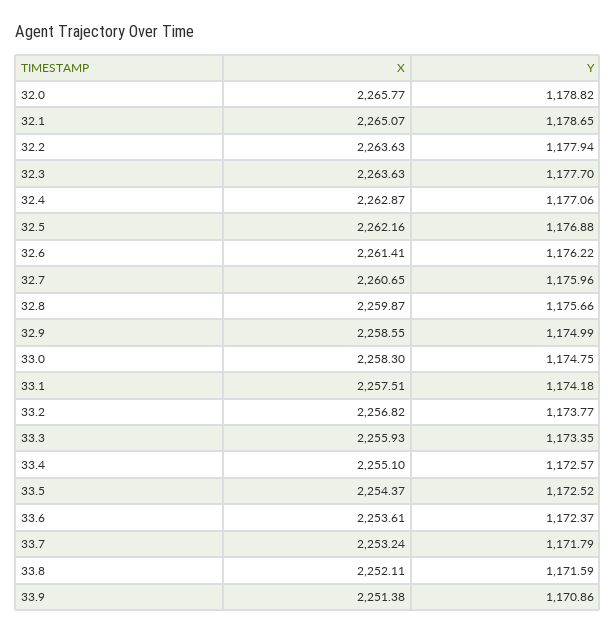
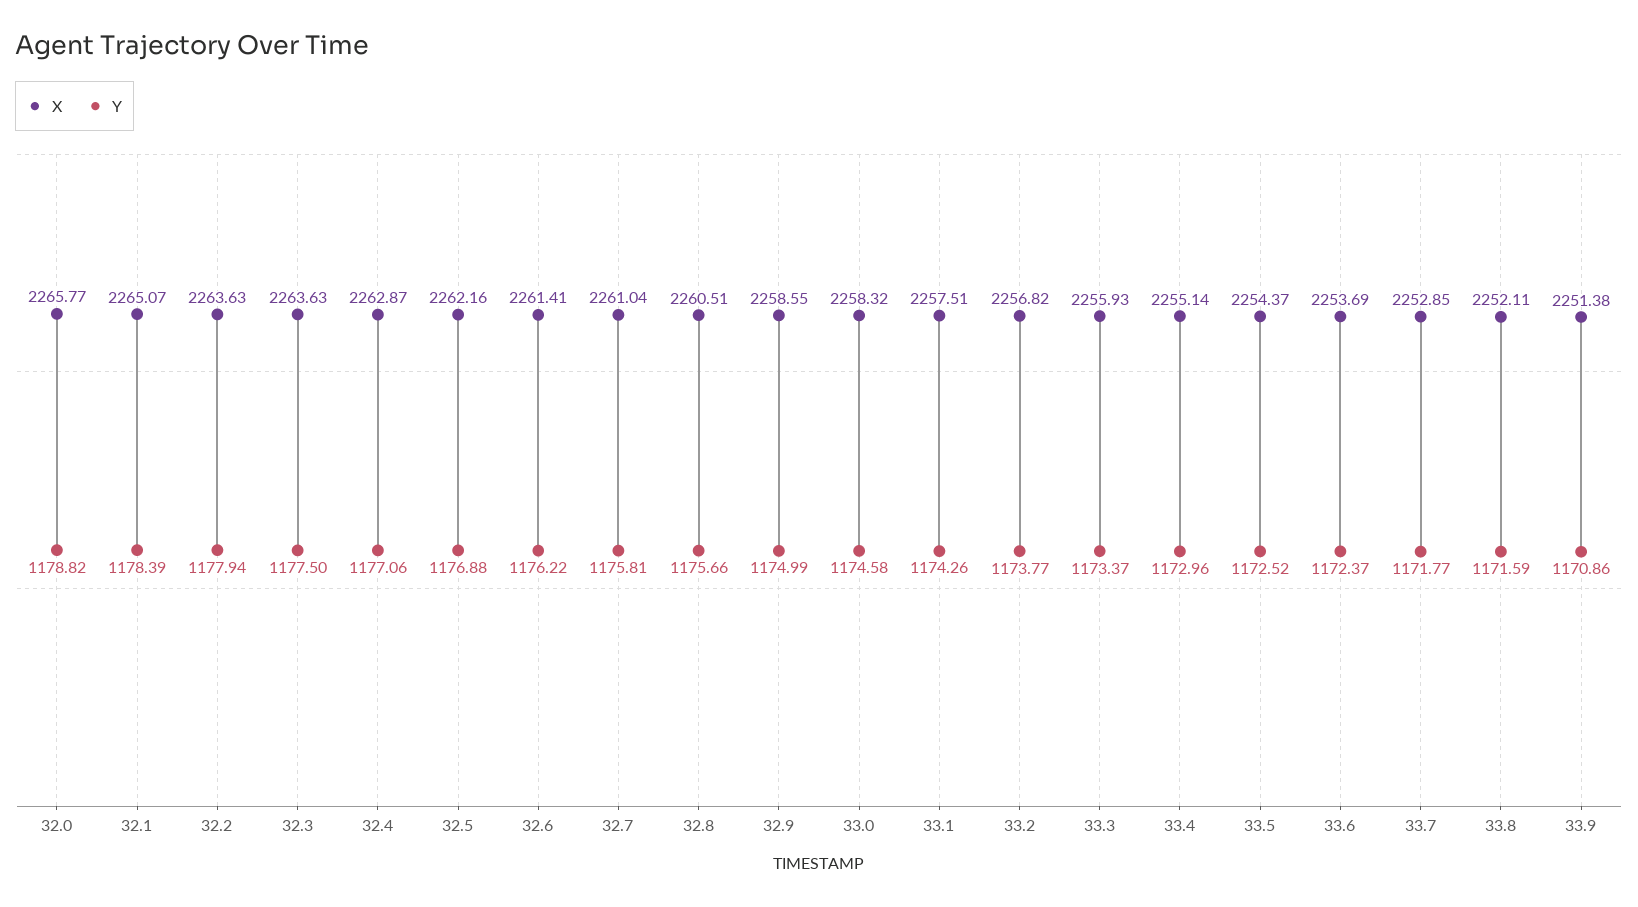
  {
    "X": {
      "32.0": 2265.77,
      "32.1": 2265.07,
      "32.2": 2263.63,
      "32.3": 2263.63,
      "32.4": 2262.87,
      "32.5": 2262.16,
      "32.6": 2261.41,
-     "32.7": 2260.65,
+     "32.7": 2261.04,
-     "32.8": 2259.87,
+     "32.8": 2260.51,
      "32.9": 2258.55,
-     "33.0": 2258.3,
+     "33.0": 2258.32,
      "33.1": 2257.51,
      "33.2": 2256.82,
      "33.3": 2255.93,
-     "33.4": 2255.1,
+     "33.4": 2255.14,
      "33.5": 2254.37,
-     "33.6": 2253.61,
+     "33.6": 2253.69,
-     "33.7": 2253.24,
+     "33.7": 2252.85,
      "33.8": 2252.11,
      "33.9": 2251.38
    },
    "Y": {
      "32.0": 1178.82,
-     "32.1": 1178.65,
+     "32.1": 1178.39,
      "32.2": 1177.94,
-     "32.3": 1177.7,
+     "32.3": 1177.5,
      "32.4": 1177.06,
      "32.5": 1176.88,
      "32.6": 1176.22,
-     "32.7": 1175.96,
+     "32.7": 1175.81,
      "32.8": 1175.66,
      "32.9": 1174.99,
-     "33.0": 1174.75,
+     "33.0": 1174.58,
-     "33.1": 1174.18,
+     "33.1": 1174.26,
      "33.2": 1173.77,
-     "33.3": 1173.35,
+     "33.3": 1173.37,
-     "33.4": 1172.57,
+     "33.4": 1172.96,
      "33.5": 1172.52,
      "33.6": 1172.37,
-     "33.7": 1171.79,
+     "33.7": 1171.77,
      "33.8": 1171.59,
      "33.9": 1170.86
    }
  }

